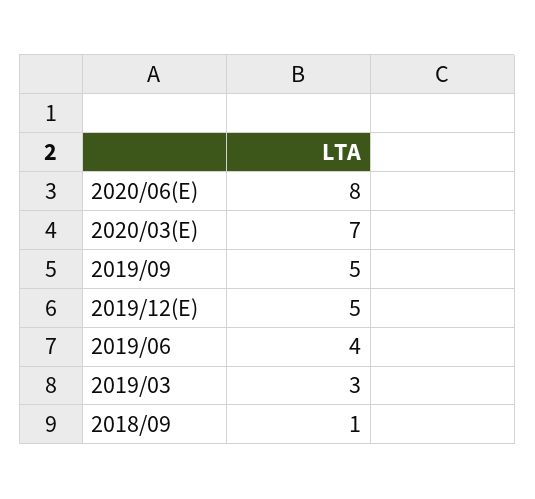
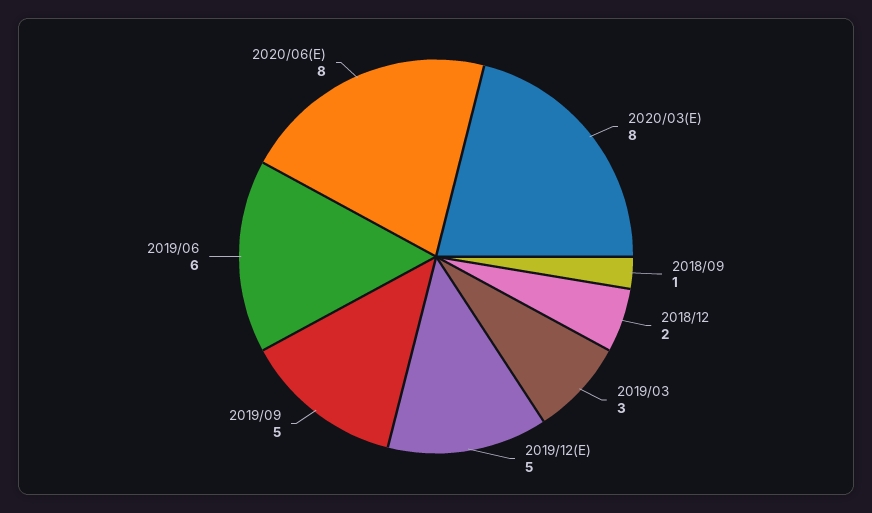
  {
    "2020/06(E)": 8,
-   "2020/03(E)": 7,
+   "2020/03(E)": 8,
    "2019/09": 5,
    "2019/12(E)": 5,
-   "2019/06": 4,
+   "2019/06": 6,
    "2019/03": 3,
-   "2018/09": 1
+   "2018/09": 1,
+   "2018/12": 2
  }

